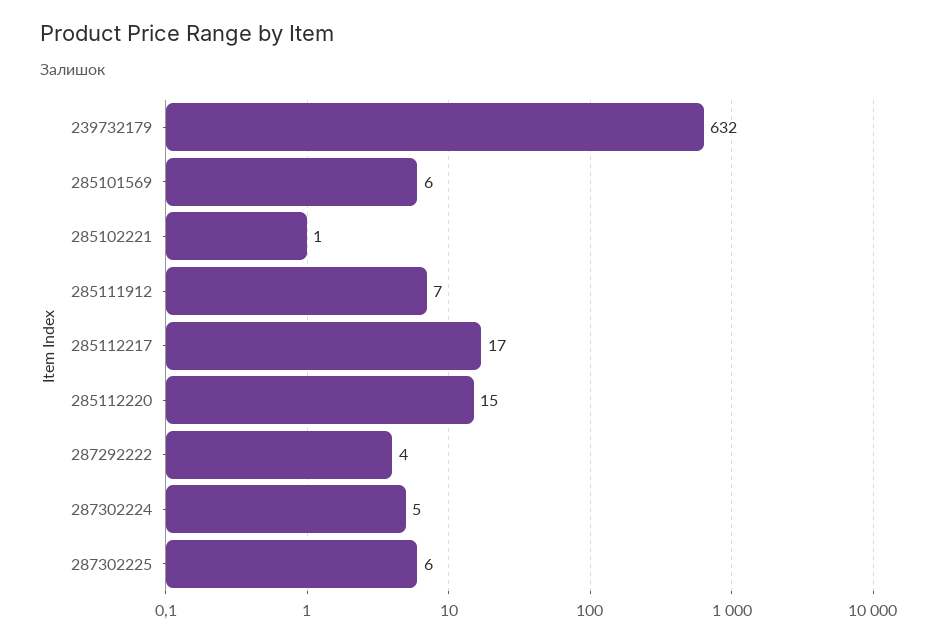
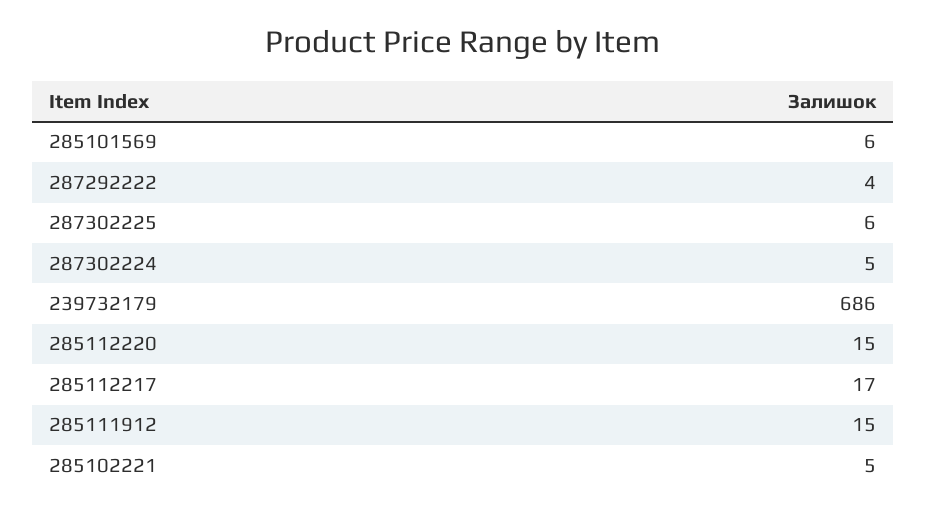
  {
-   "239732179": 632,
+   "239732179": 686,
    "285101569": 6,
-   "285102221": 1,
+   "285102221": 5,
-   "285111912": 7,
+   "285111912": 15,
    "285112217": 17,
    "285112220": 15,
    "287292222": 4,
    "287302224": 5,
    "287302225": 6
  }

